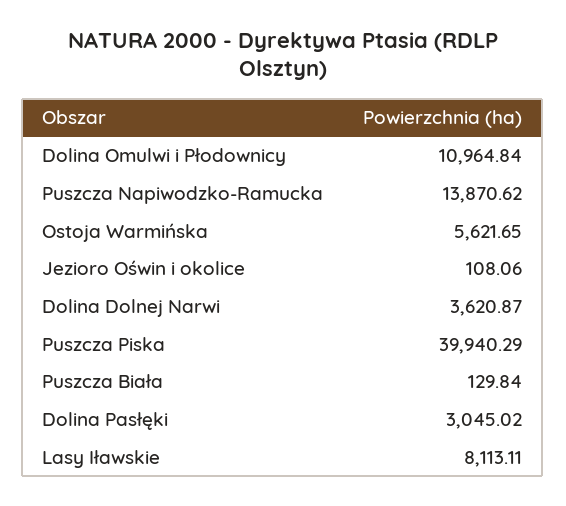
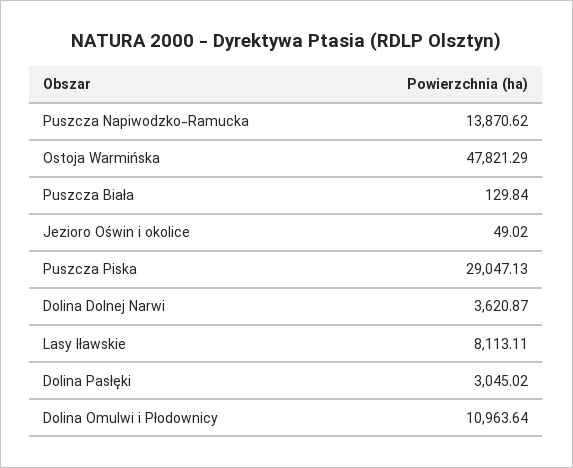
  {
-   "Dolina Omulwi i Płodownicy": 10964.84,
+   "Dolina Omulwi i Płodownicy": 10963.64,
    "Puszcza Napiwodzko-Ramucka": 13870.62,
-   "Ostoja Warmińska": 5621.65,
+   "Ostoja Warmińska": 47821.29,
-   "Jezioro Oświn i okolice": 108.06,
+   "Jezioro Oświn i okolice": 49.02,
    "Dolina Dolnej Narwi": 3620.87,
-   "Puszcza Piska": 39940.29,
+   "Puszcza Piska": 29047.13,
    "Puszcza Biała": 129.84,
    "Dolina Pasłęki": 3045.02,
    "Lasy Iławskie": 8113.11
  }

